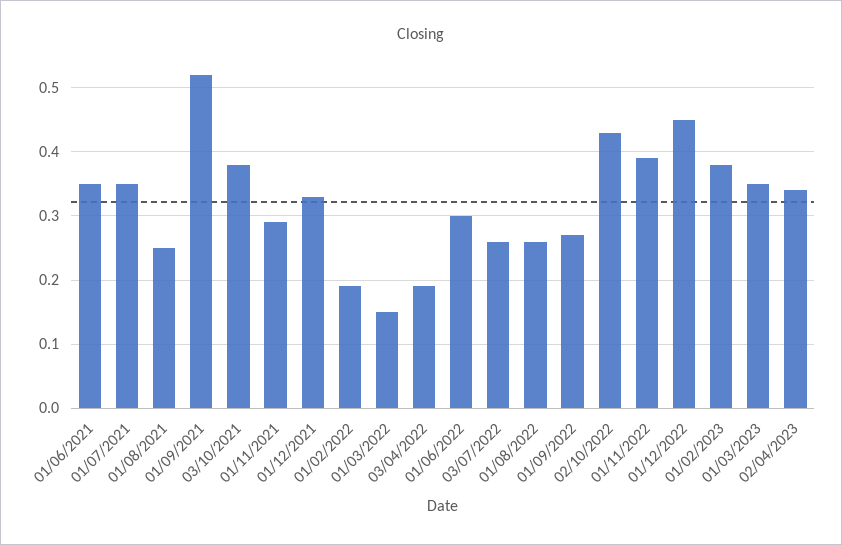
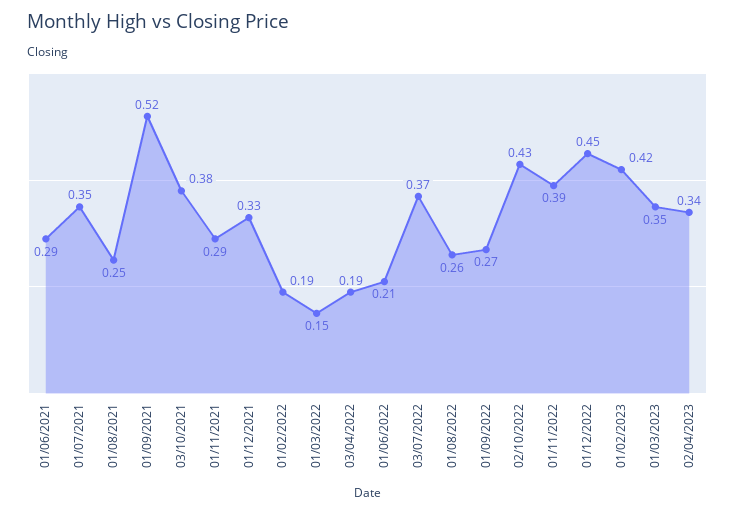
  {
-   "01/06/2021": 0.35,
+   "01/06/2021": 0.29,
    "01/07/2021": 0.35,
    "01/08/2021": 0.25,
    "01/09/2021": 0.52,
    "03/10/2021": 0.38,
    "01/11/2021": 0.29,
    "01/12/2021": 0.33,
    "01/02/2022": 0.19,
    "01/03/2022": 0.15,
    "03/04/2022": 0.19,
-   "01/06/2022": 0.3,
+   "01/06/2022": 0.21,
-   "03/07/2022": 0.26,
+   "03/07/2022": 0.37,
    "01/08/2022": 0.26,
    "01/09/2022": 0.27,
    "02/10/2022": 0.43,
    "01/11/2022": 0.39,
    "01/12/2022": 0.45,
-   "01/02/2023": 0.38,
+   "01/02/2023": 0.42,
    "01/03/2023": 0.35,
    "02/04/2023": 0.34
  }

